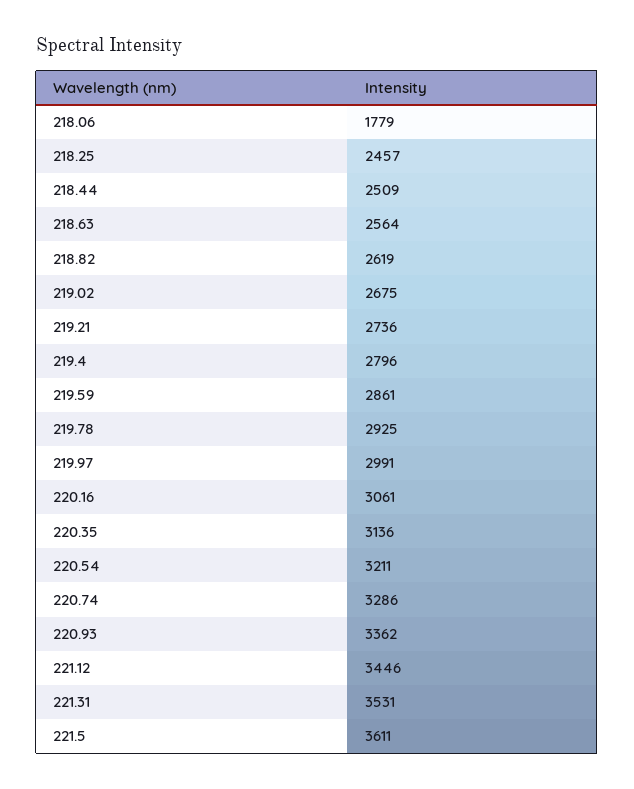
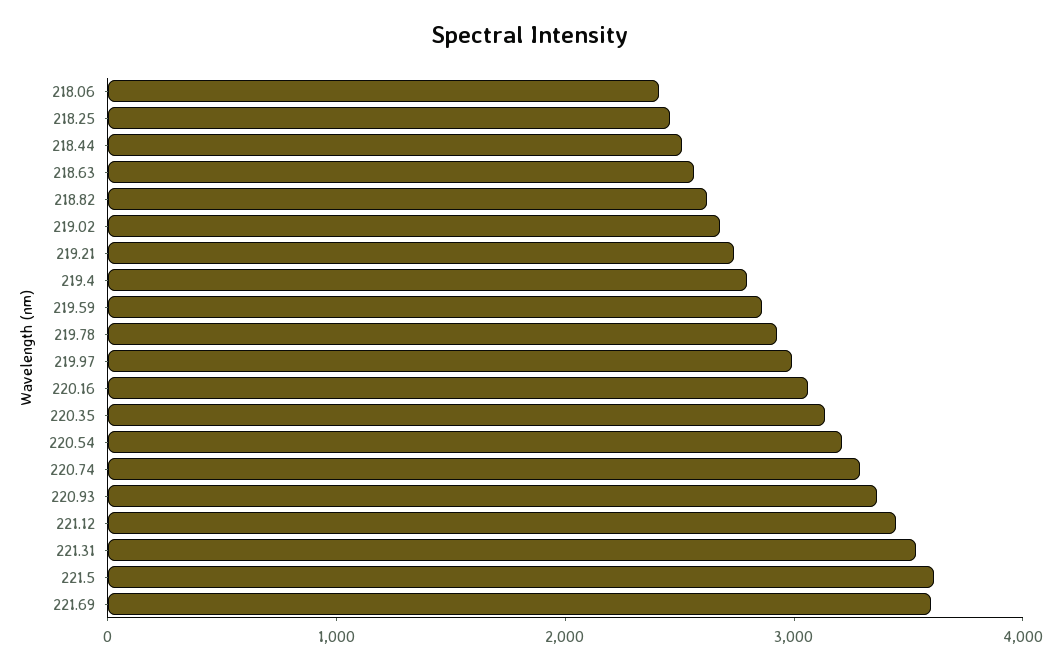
  {
-   "218.06": 1779,
+   "218.06": 2400,
    "218.25": 2457,
    "218.44": 2509,
    "218.63": 2564,
    "218.82": 2619,
    "219.02": 2675,
    "219.21": 2736,
    "219.4": 2796,
    "219.59": 2861,
    "219.78": 2925,
    "219.97": 2991,
    "220.16": 3061,
    "220.35": 3136,
    "220.54": 3211,
    "220.74": 3286,
    "220.93": 3362,
    "221.12": 3446,
    "221.31": 3531,
-   "221.5": 3611
+   "221.5": 3611,
+   "221.69": 3600
  }

